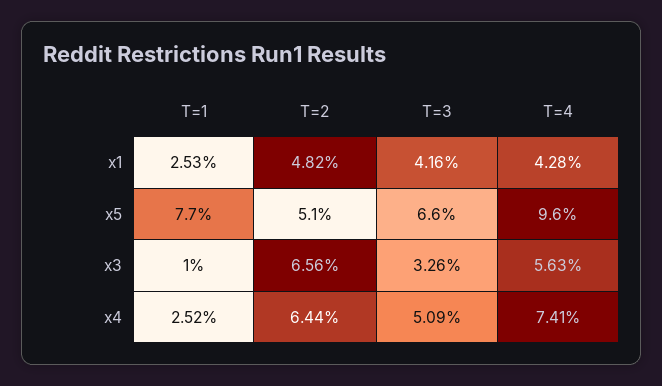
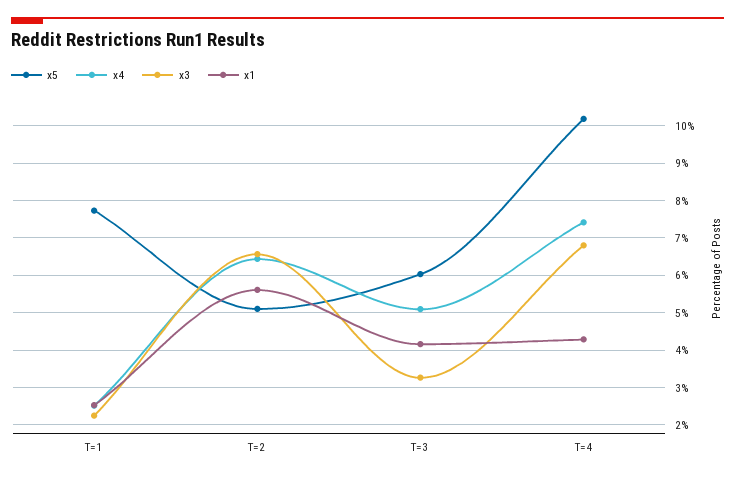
  {
    "x1": {
      "T=1": 2.53,
-     "T=2": 4.82,
+     "T=2": 5.6,
      "T=3": 4.16,
      "T=4": 4.28
    },
    "x5": {
      "T=1": 7.7,
      "T=2": 5.1,
-     "T=3": 6.6,
+     "T=3": 6,
-     "T=4": 9.6
+     "T=4": 10.2
    },
    "x3": {
-     "T=1": 1,
+     "T=1": 2.2,
      "T=2": 6.56,
      "T=3": 3.26,
-     "T=4": 5.63
+     "T=4": 6.8
    },
    "x4": {
      "T=1": 2.52,
      "T=2": 6.44,
      "T=3": 5.09,
      "T=4": 7.41
    }
  }

